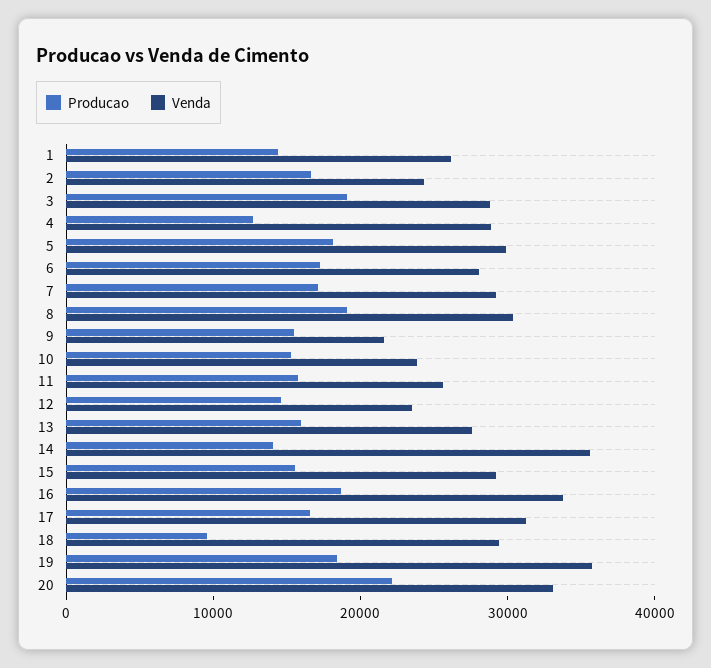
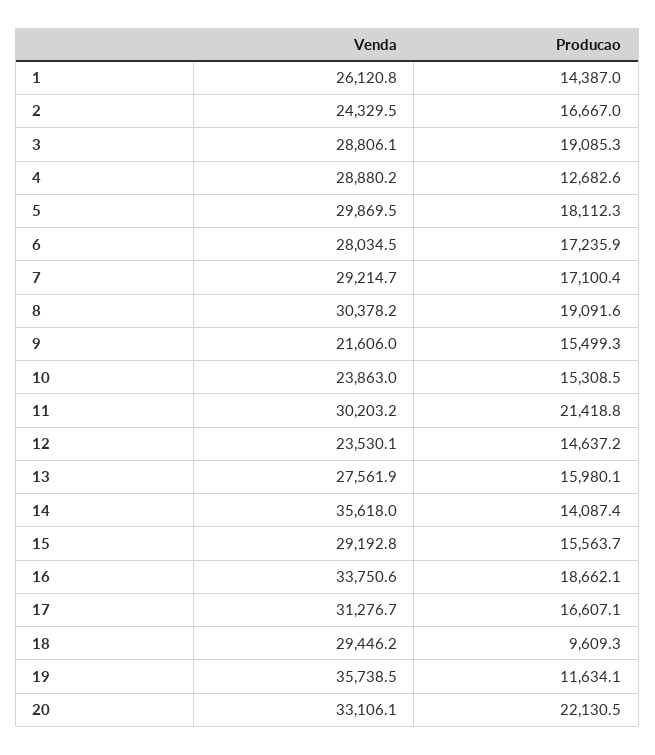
  {
    "Producao": {
      "1": 14387,
      "2": 16667,
      "3": 19085.3,
      "4": 12682.6,
      "5": 18112.3,
      "6": 17235.9,
      "7": 17100.4,
      "8": 19091.6,
      "9": 15499.3,
      "10": 15308.5,
-     "11": 16000,
+     "11": 21418.8,
      "12": 14637.2,
      "13": 15980.1,
      "14": 14087.4,
      "15": 15563.7,
      "16": 18662.1,
      "17": 16607.1,
      "18": 9609.3,
-     "19": 18000,
+     "19": 11634.1,
      "20": 22130.5
    },
    "Venda": {
      "1": 26120.8,
      "2": 24329.5,
      "3": 28806.1,
      "4": 28880.2,
      "5": 29869.5,
      "6": 28034.5,
      "7": 29214.7,
      "8": 30378.2,
      "9": 21606,
      "10": 23863,
-     "11": 26000,
+     "11": 30203.2,
      "12": 23530.1,
      "13": 27561.9,
      "14": 35618,
      "15": 29192.8,
      "16": 33750.6,
      "17": 31276.7,
      "18": 29446.2,
      "19": 35738.5,
      "20": 33106.1
    }
  }

